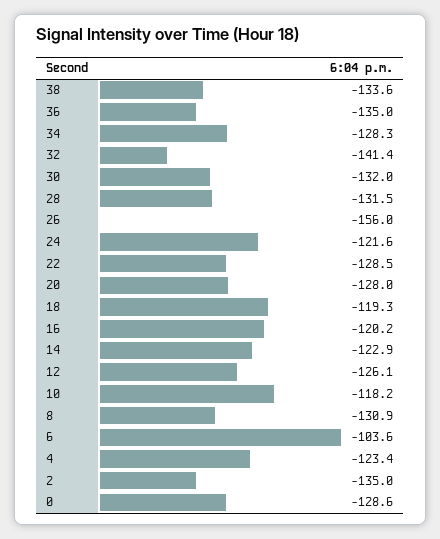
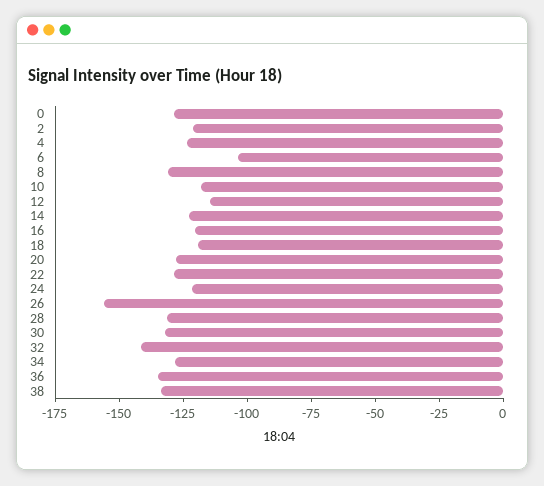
  {
    "38": -133.6,
    "36": -135,
    "34": -128.3,
    "32": -141.4,
    "30": -132,
    "28": -131.5,
    "26": -156,
    "24": -121.6,
    "22": -128.5,
    "20": -128,
    "18": -119.3,
    "16": -120.2,
    "14": -122.9,
-   "12": -126.1,
+   "12": -115,
    "10": -118.2,
    "8": -130.9,
    "6": -103.6,
    "4": -123.4,
-   "2": -135,
+   "2": -120,
    "0": -128.6
  }

